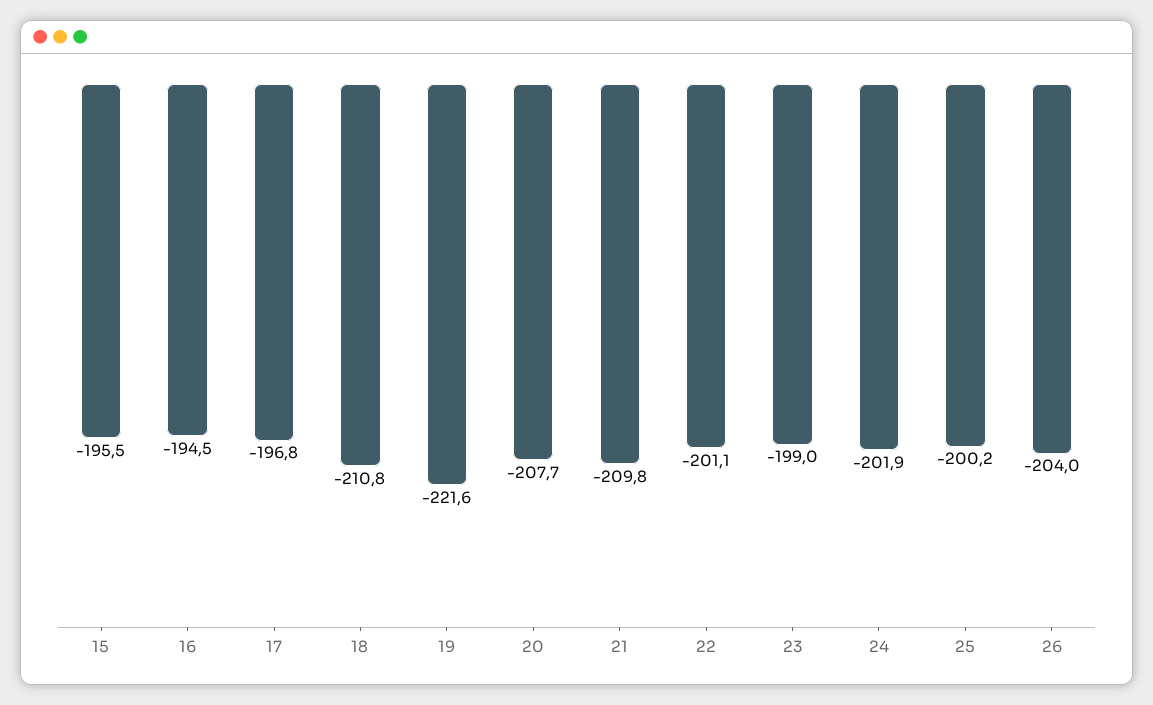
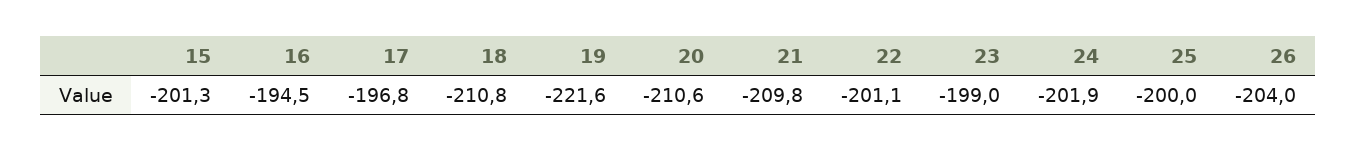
  {
-   "15": -195.5,
+   "15": -201.3,
    "16": -194.5,
    "17": -196.8,
    "18": -210.8,
    "19": -221.6,
-   "20": -207.7,
+   "20": -210.6,
    "21": -209.8,
    "22": -201.1,
    "23": -199,
    "24": -201.9,
-   "25": -200.2,
+   "25": -200,
    "26": -204
  }

